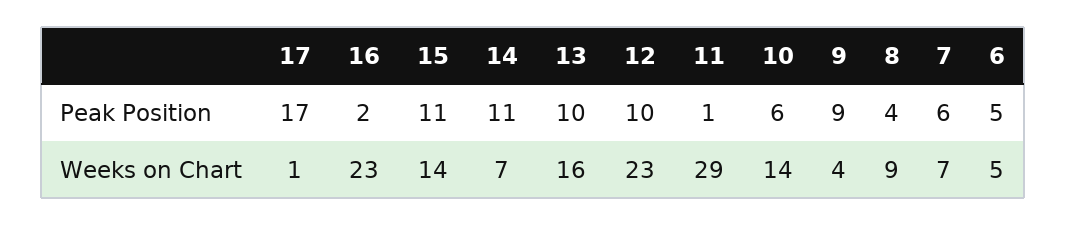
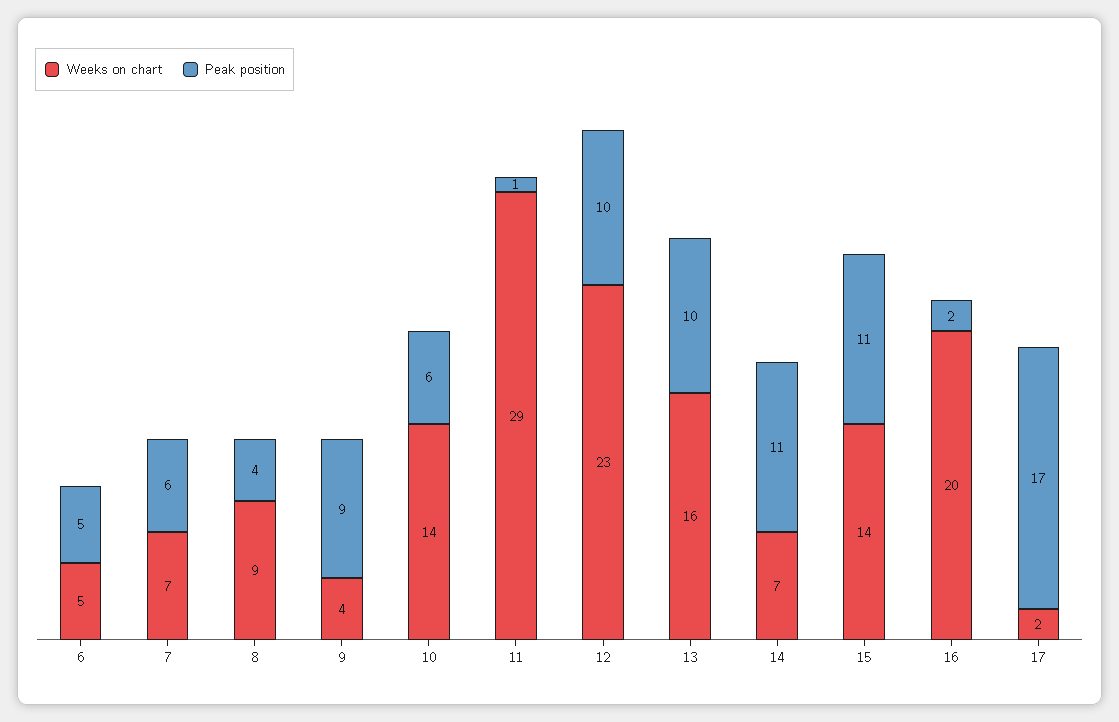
  {
    "Peak Position": {
      "17": 17,
      "16": 2,
      "15": 11,
      "14": 11,
      "13": 10,
      "12": 10,
      "11": 1,
      "10": 6,
      "9": 9,
      "8": 4,
      "7": 6,
      "6": 5
    },
    "Weeks on Chart": {
-     "17": 1,
+     "17": 2,
-     "16": 23,
+     "16": 20,
      "15": 14,
      "14": 7,
      "13": 16,
      "12": 23,
      "11": 29,
      "10": 14,
      "9": 4,
      "8": 9,
      "7": 7,
      "6": 5
    }
  }

